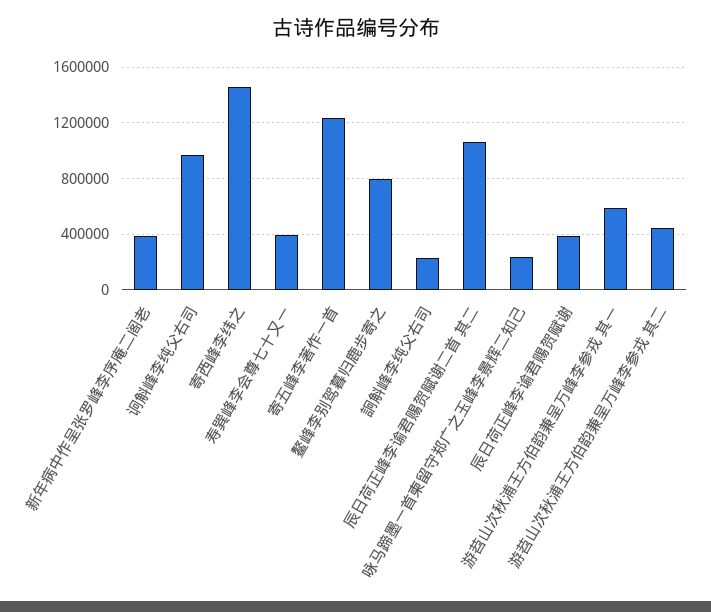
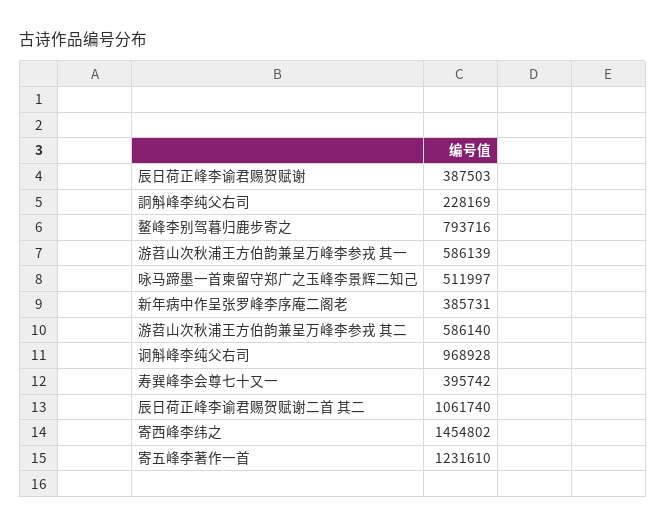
  {
    "新年病中作呈张罗峰李序庵二阁老": 385731,
    "诇斛峰李纯父右司": 968928,
    "寄西峰李纬之": 1454802,
    "寿巽峰李会尊七十又一": 395742,
    "寄五峰李著作一首": 1231610,
    "鳌峰李别驾暮归鹿步寄之": 793716,
    "詗斛峰李纯父右司": 228169,
    "辰日荷正峰李谕君赐贺赋谢二首 其二": 1061740,
-   "咏马蹄墨一首柬留守郑广之玉峰李景辉二知己": 250000,
+   "咏马蹄墨一首柬留守郑广之玉峰李景辉二知己": 511997,
    "辰日荷正峰李谕君赐贺赋谢": 387503,
    "游苕山次秋浦王方伯韵兼呈万峰李参戎 其一": 586139,
-   "游苕山次秋浦王方伯韵兼呈万峰李参戎 其二": 450000
+   "游苕山次秋浦王方伯韵兼呈万峰李参戎 其二": 586140
  }

